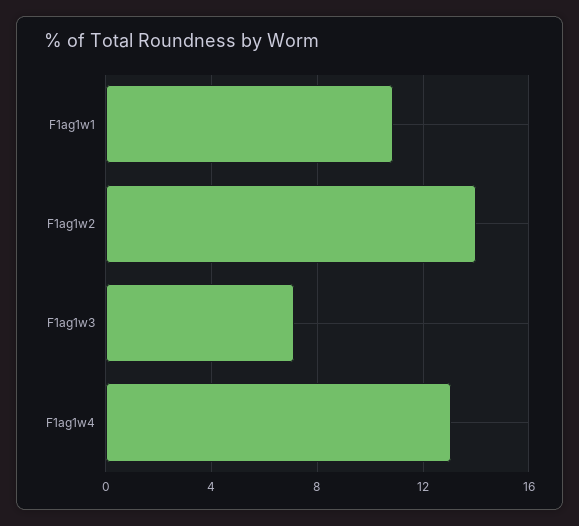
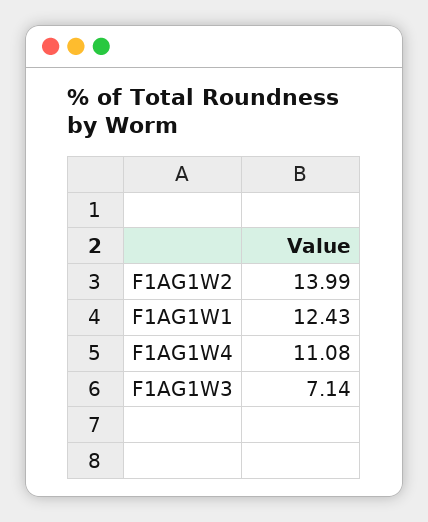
  {
-   "F1ag1w1": 11,
+   "F1ag1w1": 12.43,
    "F1ag1w2": 13.99,
    "F1ag1w3": 7.14,
-   "F1ag1w4": 13
+   "F1ag1w4": 11.08
  }

